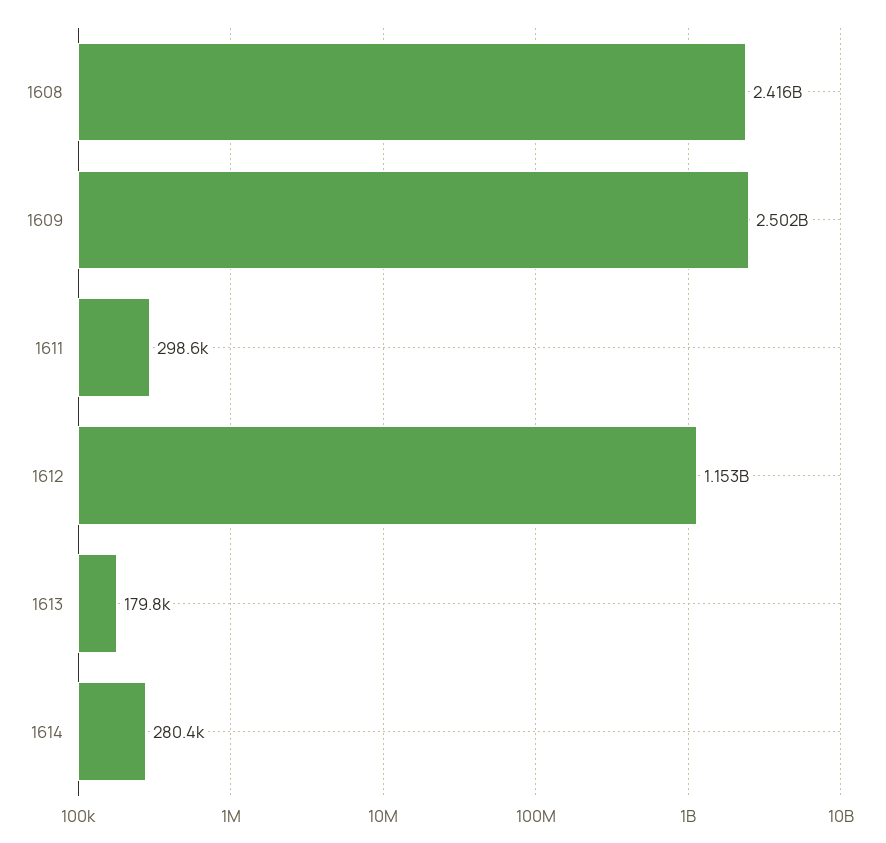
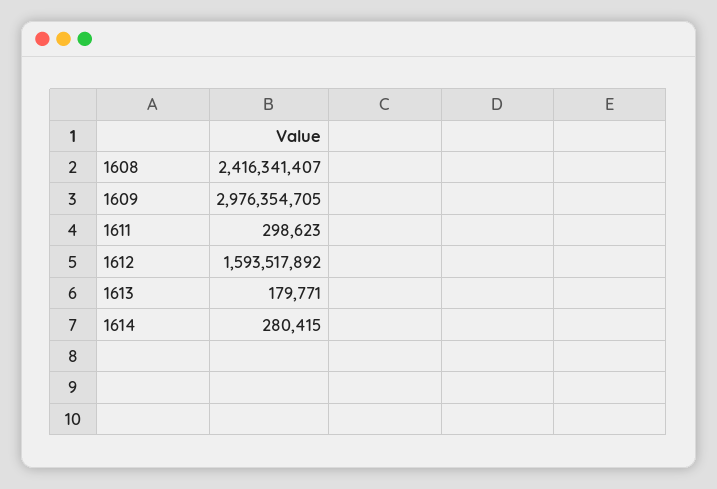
  {
    "1608": 2416341407,
-   "1609": 2502000000,
+   "1609": 2976354705,
    "1611": 298623,
-   "1612": 1153000000,
+   "1612": 1593517892,
    "1613": 179771,
    "1614": 280415
  }

